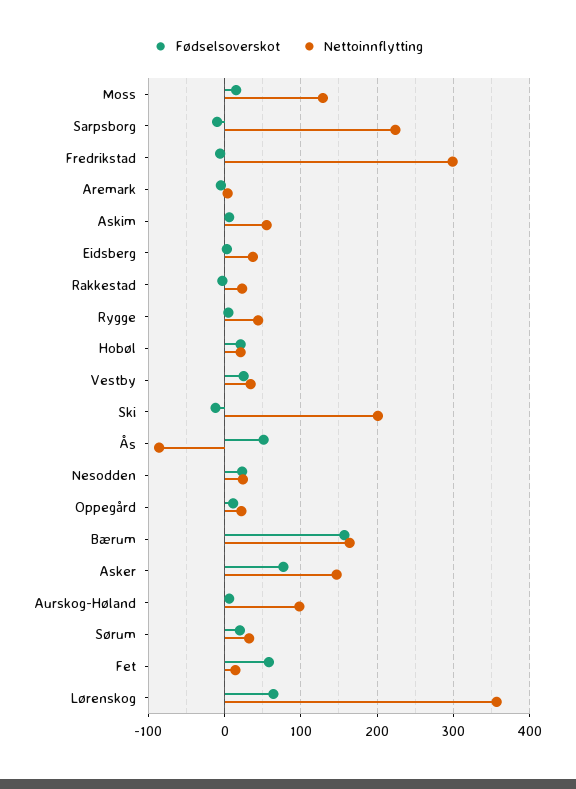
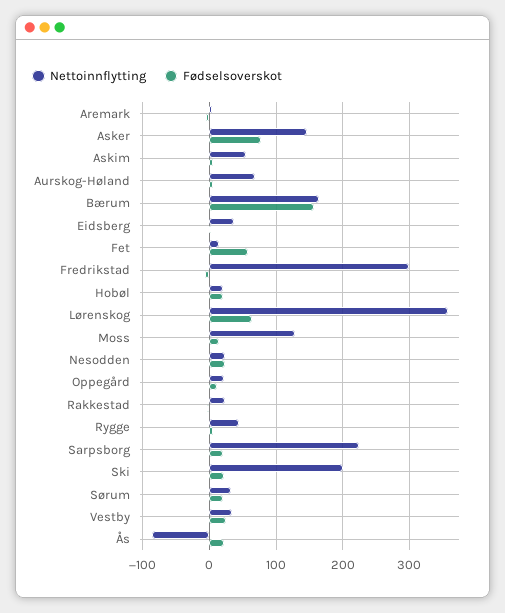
  {
    "Fødselsoverskot": {
      "Moss": 20,
-     "Sarpsborg": -10,
+     "Sarpsborg": 20,
      "Fredrikstad": -10,
      "Aremark": -10,
      "Askim": 10,
      "Eidsberg": 0,
      "Rakkestad": 0,
      "Rygge": 10,
      "Hobøl": 20,
      "Vestby": 30,
-     "Ski": -10,
+     "Ski": 20,
-     "Ås": 50,
+     "Ås": 20,
      "Nesodden": 20,
      "Oppegård": 10,
      "Bærum": 160,
      "Asker": 80,
      "Aurskog-Høland": 10,
      "Sørum": 20,
      "Fet": 60,
      "Lørenskog": 60
    },
    "Nettoinnflytting": {
      "Moss": 130,
      "Sarpsborg": 220,
      "Fredrikstad": 300,
      "Aremark": 0,
      "Askim": 60,
      "Eidsberg": 40,
      "Rakkestad": 20,
      "Rygge": 40,
      "Hobøl": 20,
      "Vestby": 30,
      "Ski": 200,
      "Ås": -90,
      "Nesodden": 20,
      "Oppegård": 20,
      "Bærum": 160,
      "Asker": 150,
-     "Aurskog-Høland": 100,
+     "Aurskog-Høland": 70,
      "Sørum": 30,
      "Fet": 10,
      "Lørenskog": 360
    }
  }

